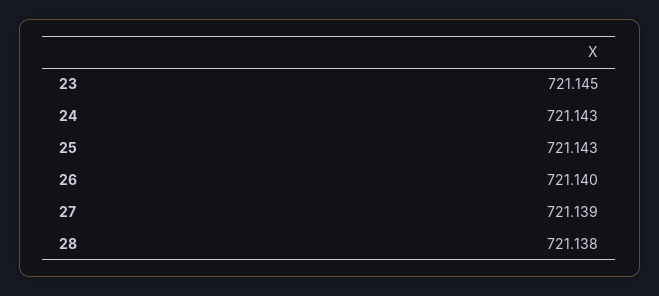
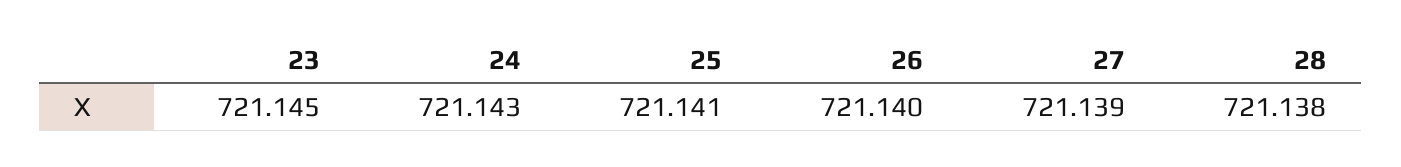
  {
    "23": 721.145,
    "24": 721.143,
-   "25": 721.143,
+   "25": 721.141,
    "26": 721.14,
    "27": 721.139,
    "28": 721.138
  }

